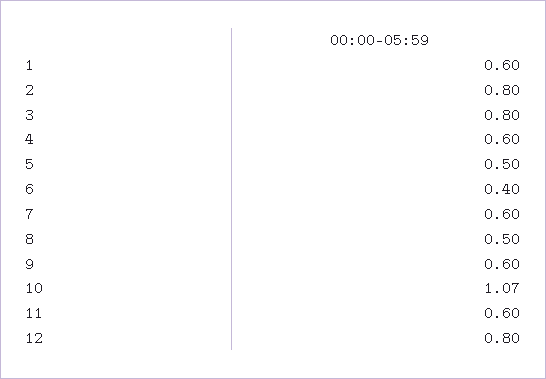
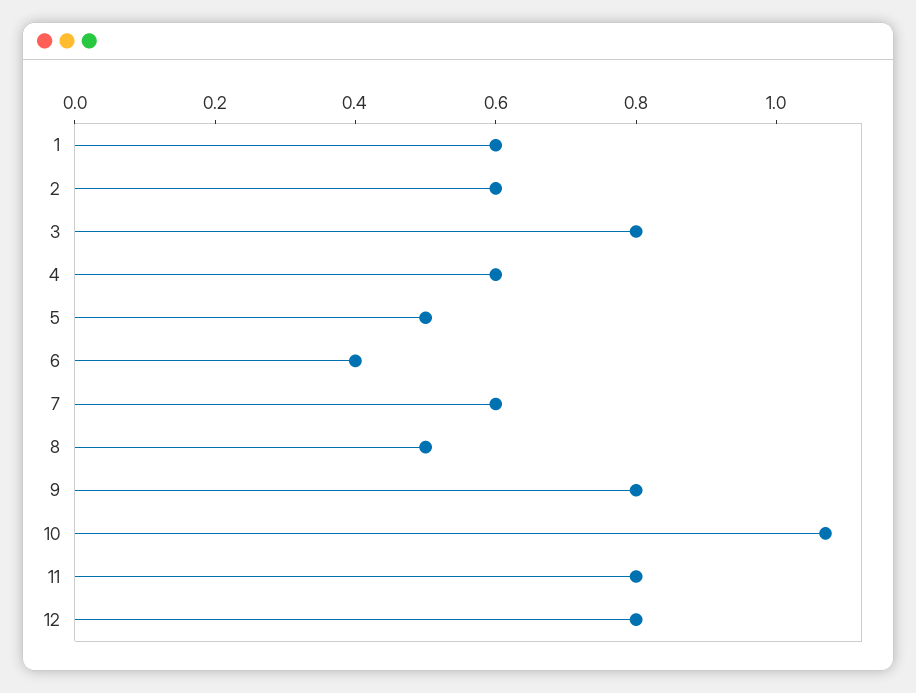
  {
    "1": 0.6,
-   "2": 0.8,
+   "2": 0.6,
    "3": 0.8,
    "4": 0.6,
    "5": 0.5,
    "6": 0.4,
    "7": 0.6,
    "8": 0.5,
-   "9": 0.6,
+   "9": 0.8,
    "10": 1.07,
-   "11": 0.6,
+   "11": 0.8,
    "12": 0.8
  }

